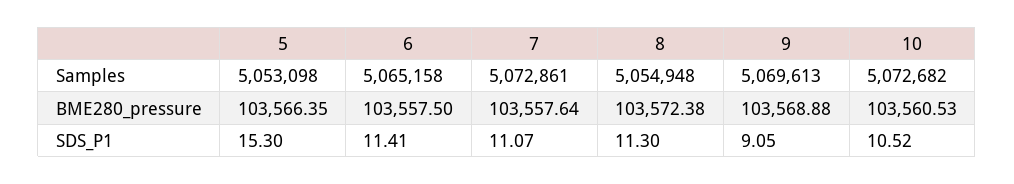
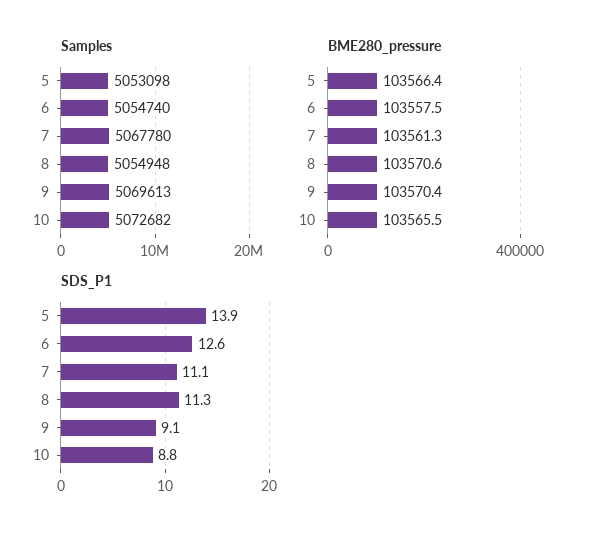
  {
    "Samples": {
      "5": 5053098,
-     "6": 5065158,
+     "6": 5054740,
-     "7": 5072861,
+     "7": 5067780,
      "8": 5054948,
      "9": 5069613,
      "10": 5072682
    },
    "BME280_pressure": {
      "5": 103566.35,
      "6": 103557.5,
-     "7": 103557.64,
+     "7": 103561.3,
-     "8": 103572.38,
+     "8": 103570.6,
-     "9": 103568.88,
+     "9": 103570.4,
-     "10": 103560.53
+     "10": 103565.5
    },
    "SDS_P1": {
-     "5": 15.3,
+     "5": 13.9,
-     "6": 11.41,
+     "6": 12.6,
      "7": 11.07,
      "8": 11.3,
      "9": 9.05,
-     "10": 10.52
+     "10": 8.8
    }
  }

